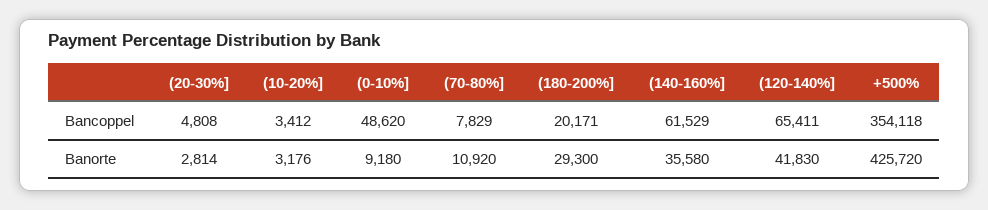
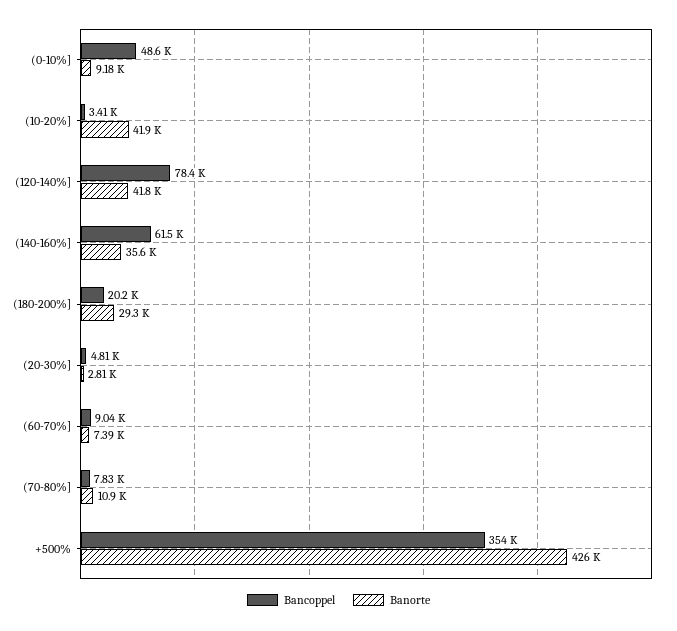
  {
    "Bancoppel": {
      "(20-30%]": 4808,
      "(10-20%]": 3412,
      "(0-10%]": 48620,
      "(70-80%]": 7829,
      "(180-200%]": 20171,
      "(140-160%]": 61529,
-     "(120-140%]": 65411,
+     "(120-140%]": 78400,
-     "+500%": 354118
+     "+500%": 354118,
+     "(60-70%]": 9040
    },
    "Banorte": {
      "(20-30%]": 2814,
-     "(10-20%]": 3176,
+     "(10-20%]": 41900,
      "(0-10%]": 9180,
      "(70-80%]": 10920,
      "(180-200%]": 29300,
      "(140-160%]": 35580,
      "(120-140%]": 41830,
-     "+500%": 425720
+     "+500%": 425720,
+     "(60-70%]": 7390
    }
  }

